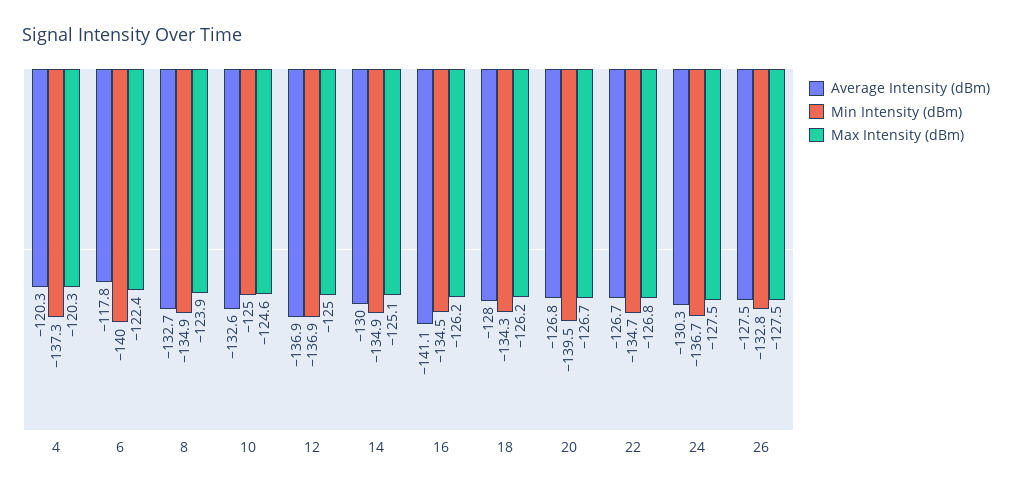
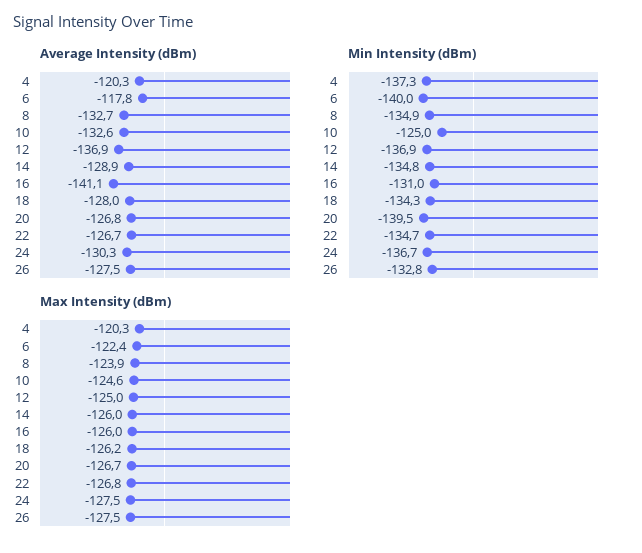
  {
    "Average Intensity (dBm)": {
      "4": -120.3,
      "6": -117.8,
      "8": -132.7,
      "10": -132.6,
      "12": -136.9,
-     "14": -130,
+     "14": -128.9,
      "16": -141.1,
      "18": -128,
      "20": -126.8,
      "22": -126.7,
      "24": -130.3,
      "26": -127.5
    },
    "Min Intensity (dBm)": {
      "4": -137.3,
      "6": -140,
      "8": -134.9,
      "10": -125,
      "12": -136.9,
-     "14": -134.9,
+     "14": -134.8,
-     "16": -134.5,
+     "16": -131,
      "18": -134.3,
      "20": -139.5,
      "22": -134.7,
      "24": -136.7,
      "26": -132.8
    },
    "Max Intensity (dBm)": {
      "4": -120.3,
      "6": -122.4,
      "8": -123.9,
      "10": -124.6,
      "12": -125,
-     "14": -125.1,
+     "14": -126,
-     "16": -126.2,
+     "16": -126,
      "18": -126.2,
      "20": -126.7,
      "22": -126.8,
      "24": -127.5,
      "26": -127.5
    }
  }

